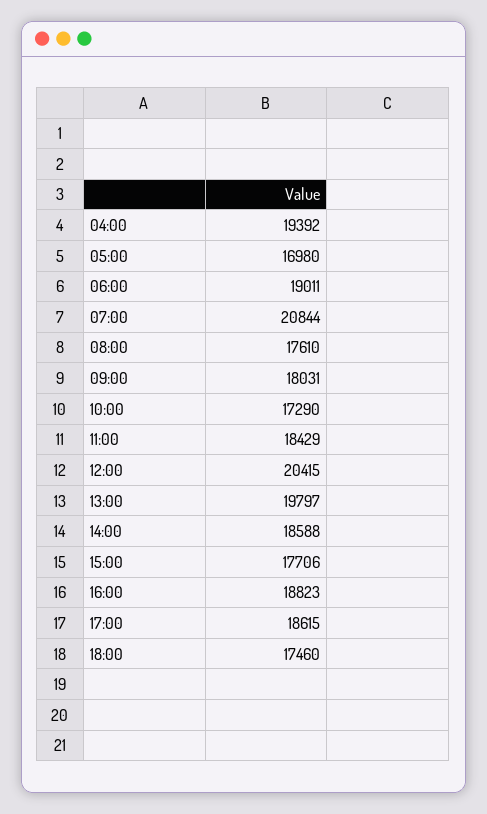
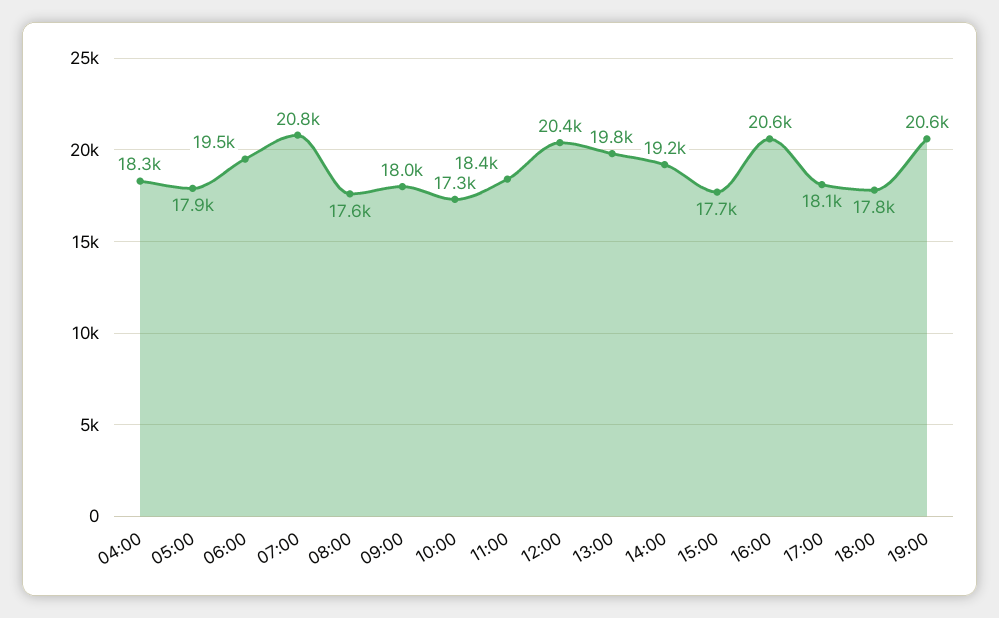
  {
-   "04:00": 19392,
+   "04:00": 18300,
-   "05:00": 16980,
+   "05:00": 17900,
-   "06:00": 19011,
+   "06:00": 19500,
    "07:00": 20844,
    "08:00": 17610,
    "09:00": 18031,
    "10:00": 17290,
    "11:00": 18429,
    "12:00": 20415,
    "13:00": 19797,
-   "14:00": 18588,
+   "14:00": 19200,
    "15:00": 17706,
-   "16:00": 18823,
+   "16:00": 20600,
-   "17:00": 18615,
+   "17:00": 18100,
-   "18:00": 17460
+   "18:00": 17800,
+   "19:00": 20600
  }

